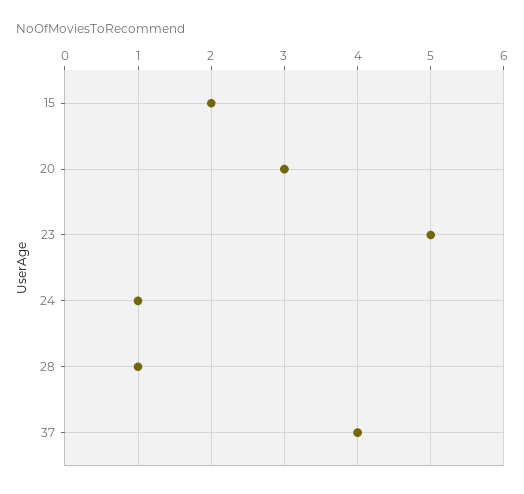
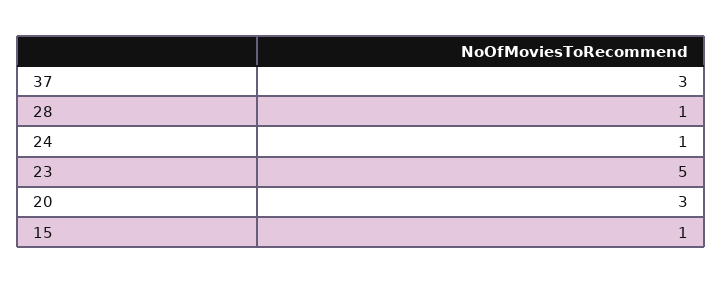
  {
-   "15": 2,
+   "15": 1,
    "20": 3,
    "23": 5,
    "24": 1,
    "28": 1,
-   "37": 4
+   "37": 3
  }

